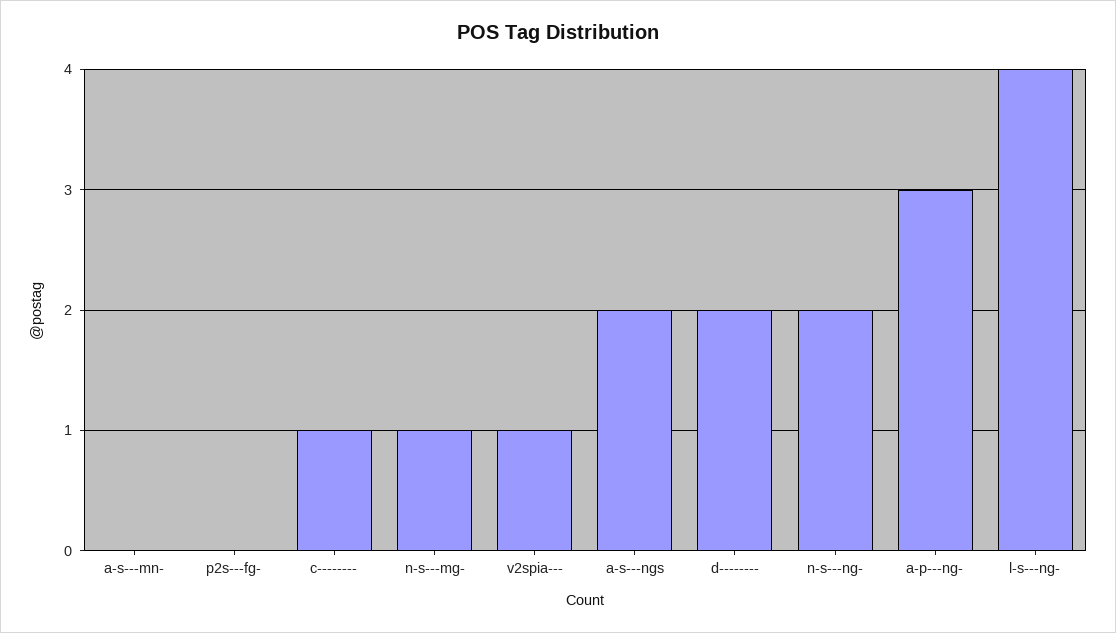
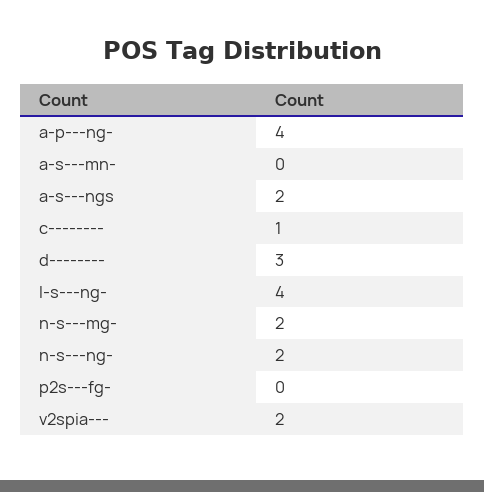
  {
    "a-s---mn-": 0,
    "p2s---fg-": 0,
    "c--------": 1,
-   "n-s---mg-": 1,
+   "n-s---mg-": 2,
-   "v2spia---": 1,
+   "v2spia---": 2,
    "a-s---ngs": 2,
-   "d--------": 2,
+   "d--------": 3,
    "n-s---ng-": 2,
-   "a-p---ng-": 3,
+   "a-p---ng-": 4,
    "l-s---ng-": 4
  }

